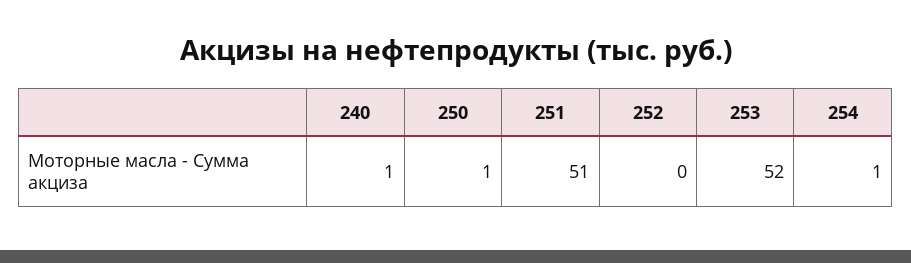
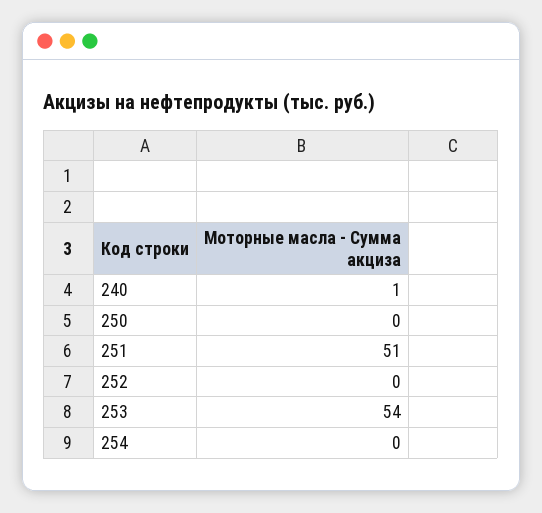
  {
    "240": 1,
-   "250": 1,
+   "250": 0,
    "251": 51,
    "252": 0,
-   "253": 52,
+   "253": 54,
-   "254": 1
+   "254": 0
  }

